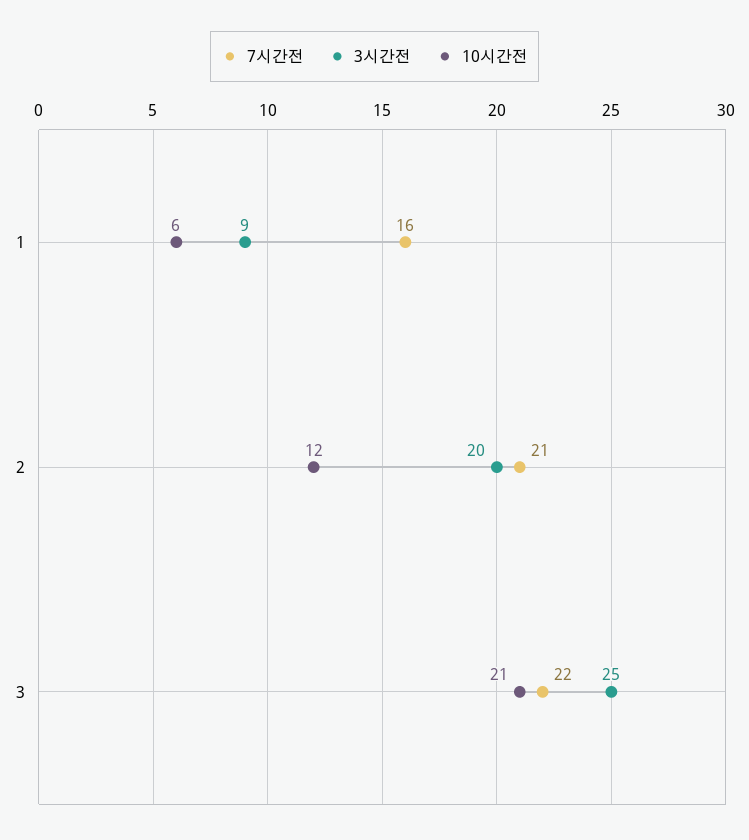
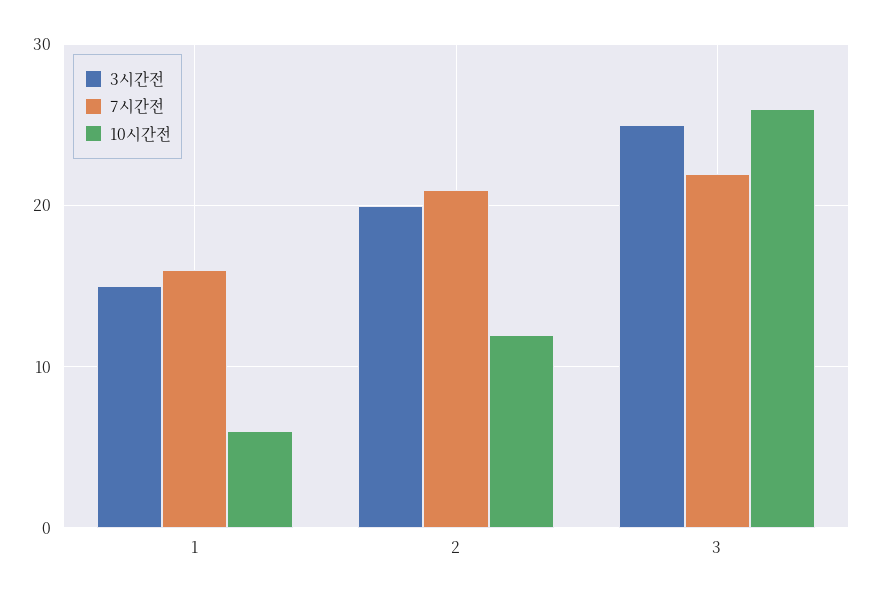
  {
    "7시간전": {
      "1": 16,
      "2": 21,
      "3": 22
    },
    "3시간전": {
-     "1": 9,
+     "1": 15,
      "2": 20,
      "3": 25
    },
    "10시간전": {
      "1": 6,
      "2": 12,
-     "3": 21
+     "3": 26
    }
  }

